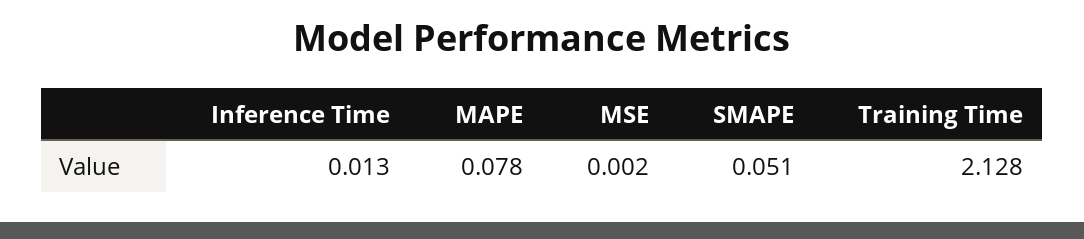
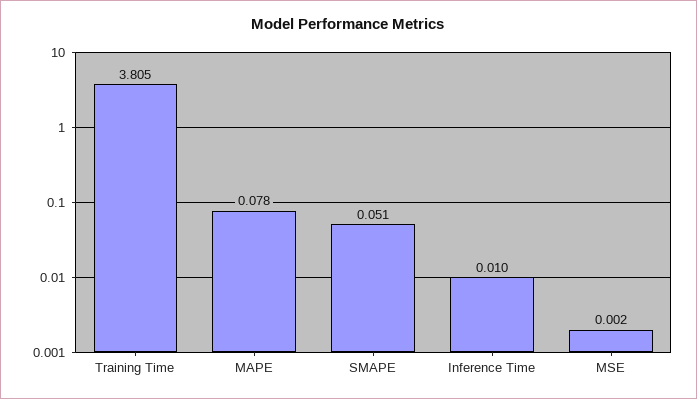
  {
-   "Inference Time": 0.013,
+   "Inference Time": 0.01,
    "MAPE": 0.078,
    "MSE": 0.002,
    "SMAPE": 0.051,
-   "Training Time": 2.128
+   "Training Time": 3.805
  }

